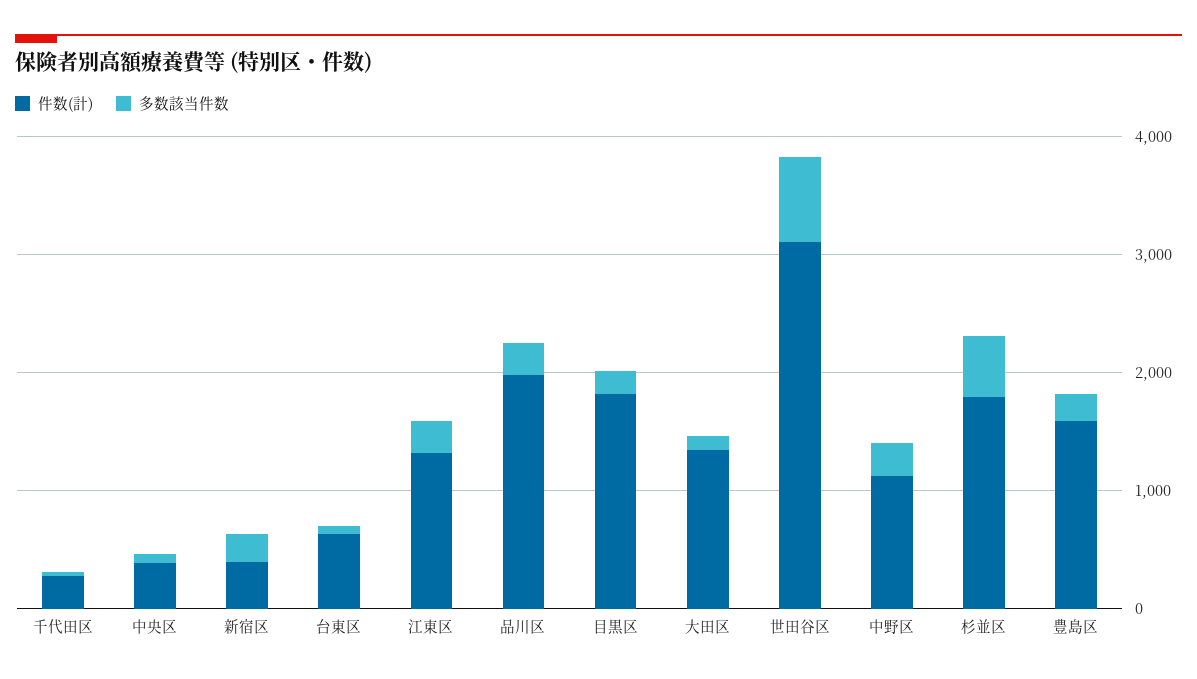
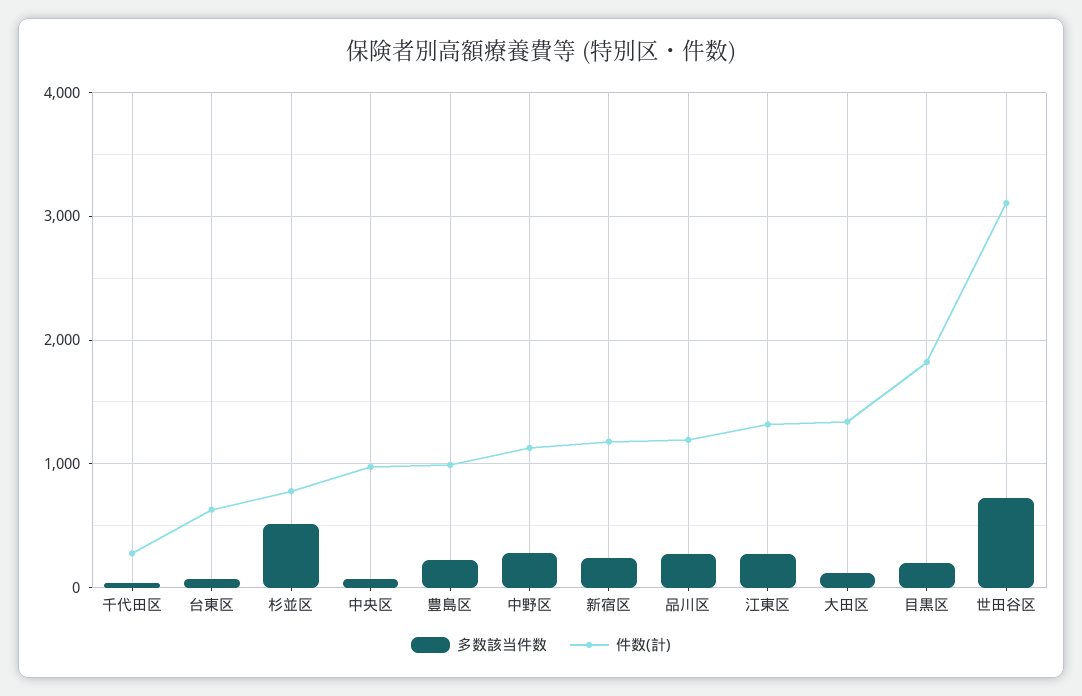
  {
    "件数(計)": {
      "千代田区": 300,
-     "中央区": 400,
+     "中央区": 1000,
-     "新宿区": 400,
+     "新宿区": 1200,
      "台東区": 600,
      "江東区": 1300,
-     "品川区": 2000,
+     "品川区": 1200,
      "目黒区": 1800,
      "大田区": 1300,
      "世田谷区": 3100,
      "中野区": 1100,
-     "杉並区": 1800,
+     "杉並区": 800,
-     "豊島区": 1600
+     "豊島区": 1000
    },
    "多数該当件数": {
      "千代田区": 0,
      "中央区": 100,
      "新宿区": 200,
      "台東区": 100,
      "江東区": 300,
      "品川区": 300,
      "目黒区": 200,
      "大田区": 100,
      "世田谷区": 700,
      "中野区": 300,
      "杉並区": 500,
      "豊島区": 200
    }
  }

